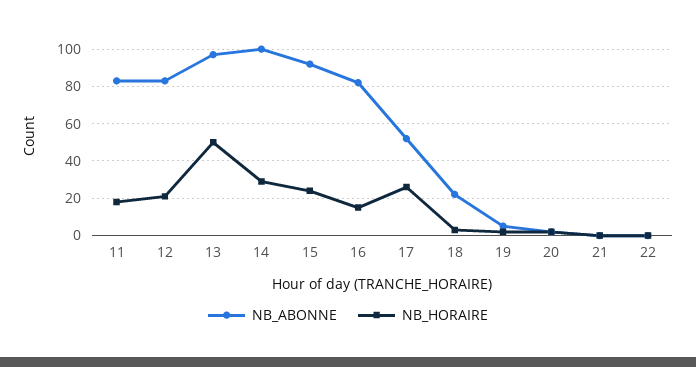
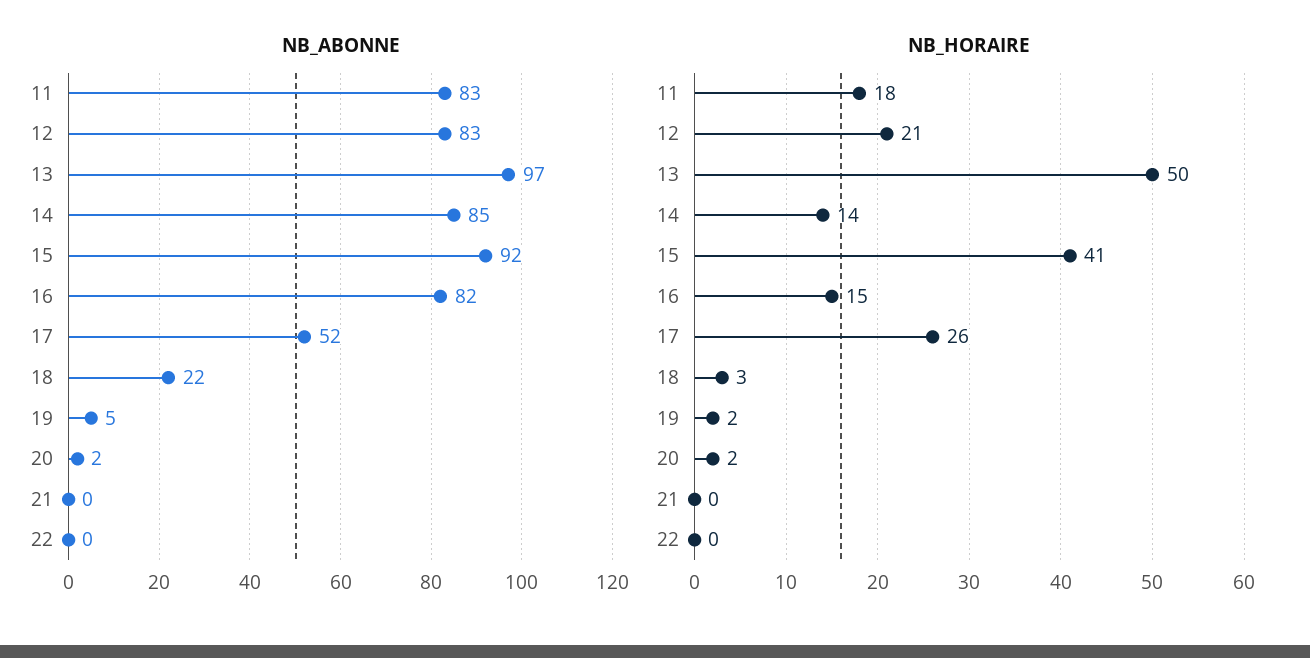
  {
    "NB_ABONNE": {
      "11": 83,
      "12": 83,
      "13": 97,
-     "14": 100,
+     "14": 85,
      "15": 92,
      "16": 82,
      "17": 52,
      "18": 22,
      "19": 5,
      "20": 2,
      "21": 0,
      "22": 0
    },
    "NB_HORAIRE": {
      "11": 18,
      "12": 21,
      "13": 50,
-     "14": 30,
+     "14": 14,
-     "15": 25,
+     "15": 41,
      "16": 15,
      "17": 26,
      "18": 3,
      "19": 2,
      "20": 2,
      "21": 0,
      "22": 0
    }
  }

